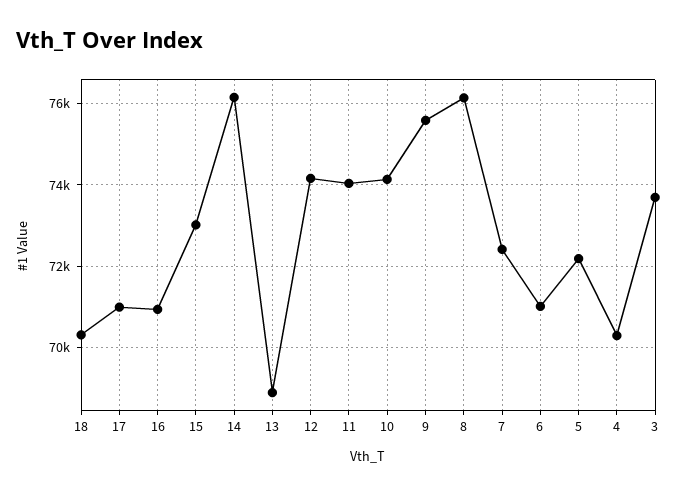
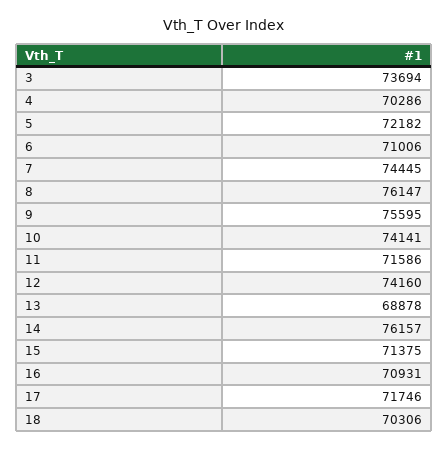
  {
    "18": 70306,
-   "17": 71000,
+   "17": 71746,
    "16": 70931,
-   "15": 73000,
+   "15": 71375,
    "14": 76157,
    "13": 68878,
    "12": 74160,
-   "11": 74000,
+   "11": 71586,
    "10": 74141,
    "9": 75595,
    "8": 76147,
-   "7": 72400,
+   "7": 74445,
    "6": 71006,
    "5": 72182,
    "4": 70286,
    "3": 73694
  }

